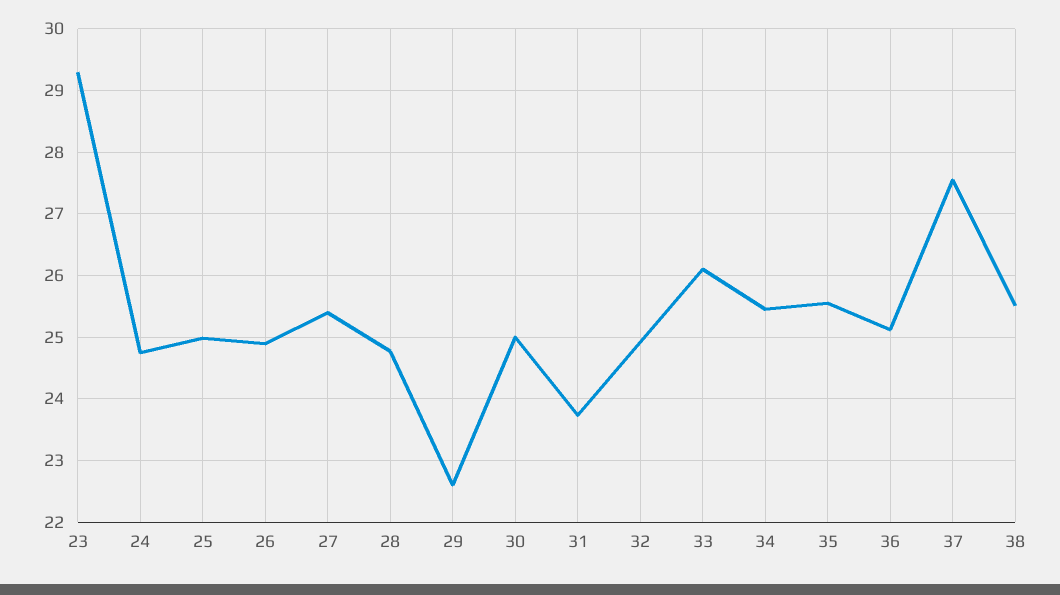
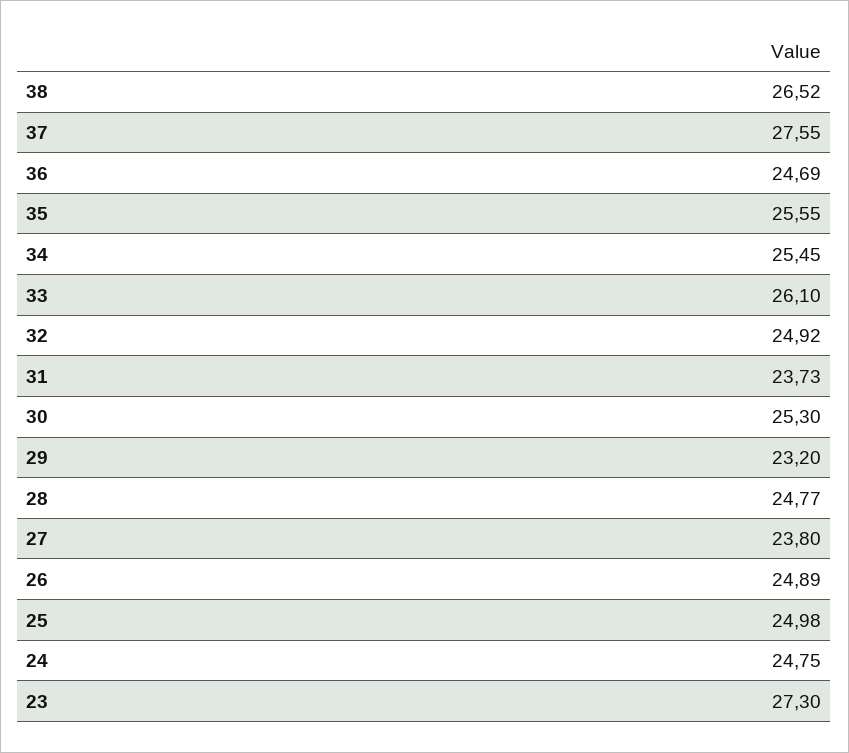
  {
-   "23": 29.3,
+   "23": 27.3,
    "24": 24.75,
    "25": 24.98,
    "26": 24.89,
-   "27": 25.4,
+   "27": 23.8,
    "28": 24.77,
-   "29": 22.6,
+   "29": 23.2,
-   "30": 25,
+   "30": 25.3,
    "31": 23.73,
    "32": 24.92,
    "33": 26.1,
    "34": 25.45,
    "35": 25.55,
-   "36": 25.1,
+   "36": 24.69,
    "37": 27.55,
-   "38": 25.5
+   "38": 26.52
  }

